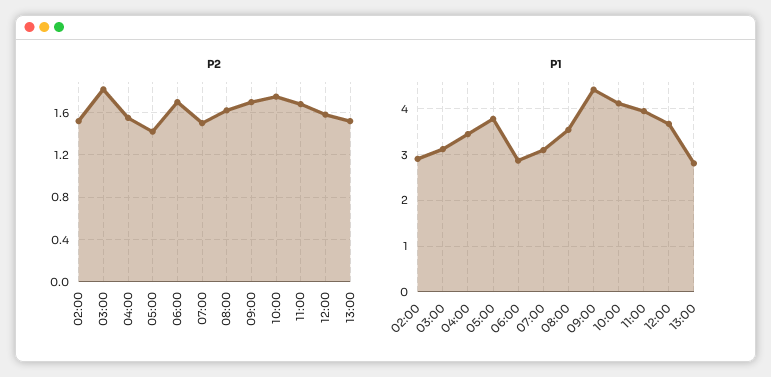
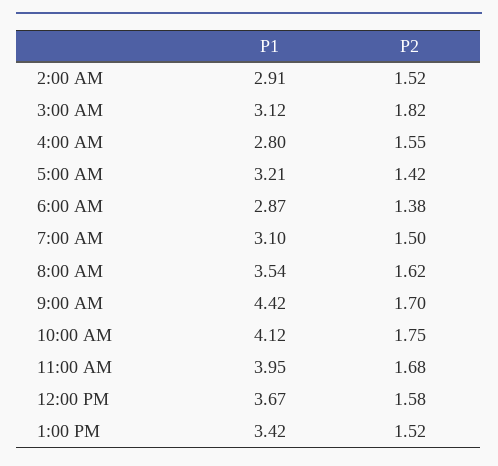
  {
    "P2": {
      "02:00": 1.52,
      "03:00": 1.82,
      "04:00": 1.55,
      "05:00": 1.42,
-     "06:00": 1.7,
+     "06:00": 1.38,
      "07:00": 1.5,
      "08:00": 1.62,
      "09:00": 1.7,
      "10:00": 1.75,
      "11:00": 1.68,
      "12:00": 1.58,
      "13:00": 1.52
    },
    "P1": {
      "02:00": 2.91,
      "03:00": 3.12,
-     "04:00": 3.4,
+     "04:00": 2.8,
-     "05:00": 3.8,
+     "05:00": 3.21,
      "06:00": 2.87,
      "07:00": 3.1,
      "08:00": 3.54,
      "09:00": 4.42,
      "10:00": 4.12,
      "11:00": 3.95,
      "12:00": 3.67,
-     "13:00": 2.8
+     "13:00": 3.42
    }
  }

